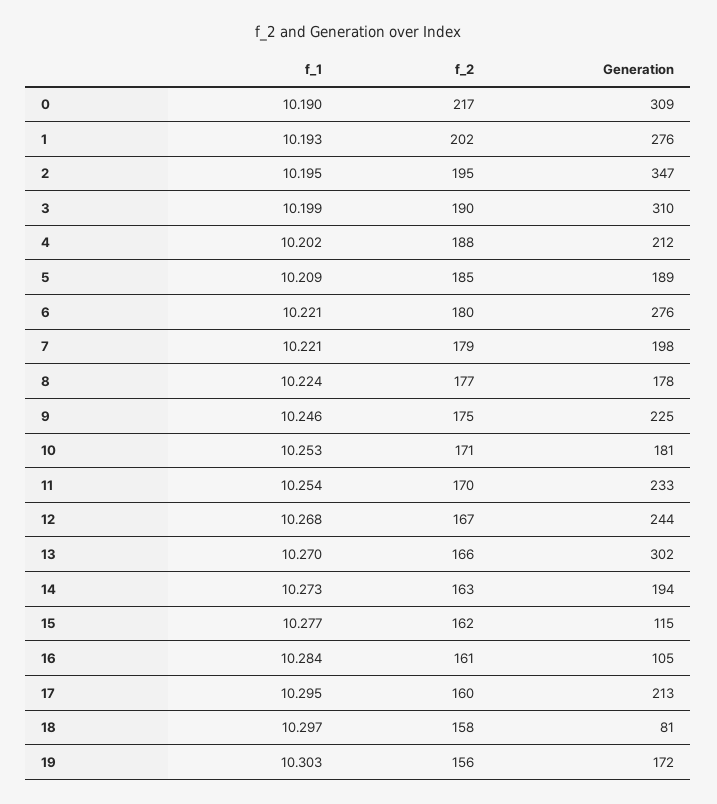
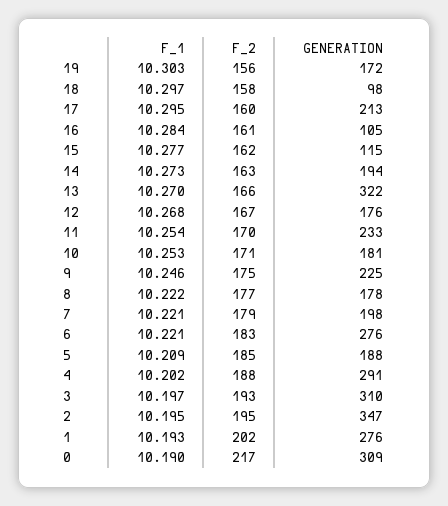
  {
    "f_1": {
      "0": 10.19,
      "1": 10.193,
      "2": 10.195,
-     "3": 10.199,
+     "3": 10.197,
      "4": 10.202,
      "5": 10.209,
      "6": 10.221,
      "7": 10.221,
-     "8": 10.224,
+     "8": 10.222,
      "9": 10.246,
      "10": 10.253,
      "11": 10.254,
      "12": 10.268,
      "13": 10.27,
      "14": 10.273,
      "15": 10.277,
      "16": 10.284,
      "17": 10.295,
      "18": 10.297,
      "19": 10.303
    },
    "f_2": {
      "0": 217,
      "1": 202,
      "2": 195,
-     "3": 190,
+     "3": 193,
      "4": 188,
      "5": 185,
-     "6": 180,
+     "6": 183,
      "7": 179,
      "8": 177,
      "9": 175,
      "10": 171,
      "11": 170,
      "12": 167,
      "13": 166,
      "14": 163,
      "15": 162,
      "16": 161,
      "17": 160,
      "18": 158,
      "19": 156
    },
    "Generation": {
      "0": 309,
      "1": 276,
      "2": 347,
      "3": 310,
-     "4": 212,
+     "4": 291,
-     "5": 189,
+     "5": 188,
      "6": 276,
      "7": 198,
      "8": 178,
      "9": 225,
      "10": 181,
      "11": 233,
-     "12": 244,
+     "12": 176,
-     "13": 302,
+     "13": 322,
      "14": 194,
      "15": 115,
      "16": 105,
      "17": 213,
-     "18": 81,
+     "18": 98,
      "19": 172
    }
  }

